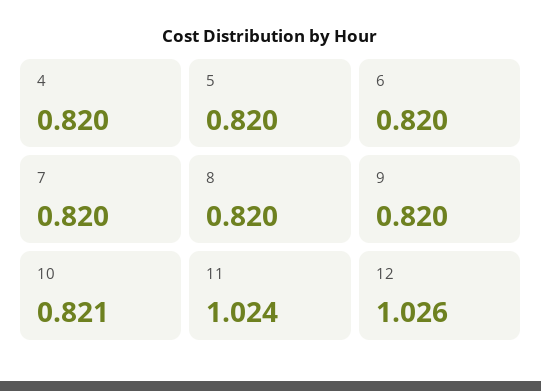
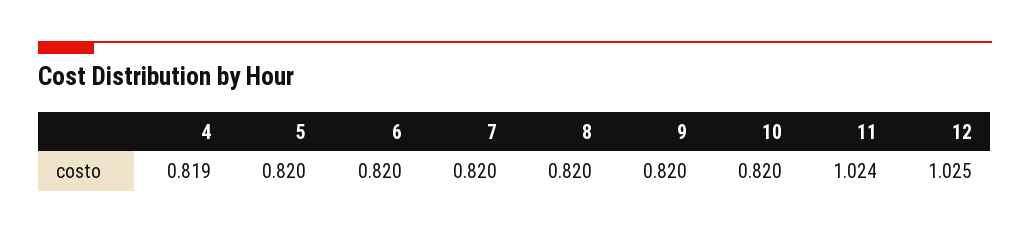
  {
-   "4": 0.82,
+   "4": 0.819,
    "5": 0.82,
    "6": 0.82,
    "7": 0.82,
    "8": 0.82,
    "9": 0.82,
-   "10": 0.821,
+   "10": 0.82,
    "11": 1.024,
-   "12": 1.026
+   "12": 1.025
  }

